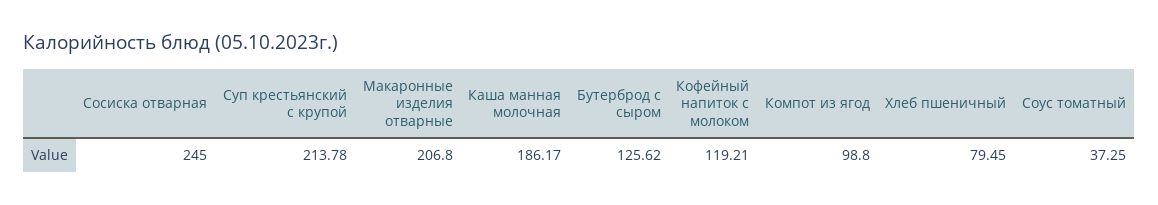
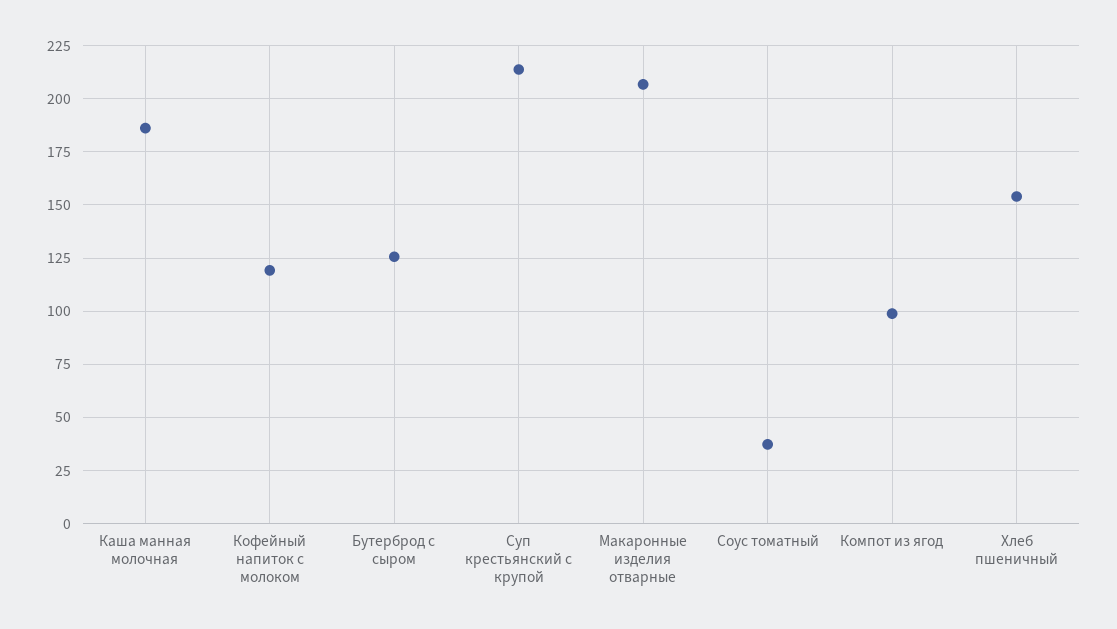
  {
-   "Сосиска отварная": 245,
    "Суп крестьянский с крупой": 213.78,
    "Макаронные изделия отварные": 206.8,
    "Каша манная молочная": 186.17,
    "Бутерброд с сыром": 125.62,
    "Кофейный напиток с молоком": 119.21,
    "Компот из ягод": 98.8,
-   "Хлеб пшеничный": 79.45,
+   "Хлеб пшеничный": 155,
    "Соус томатный": 37.25
  }

